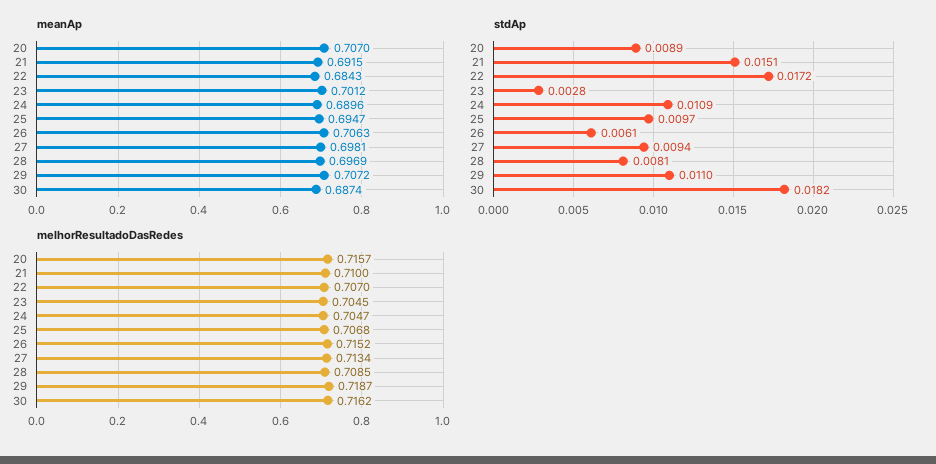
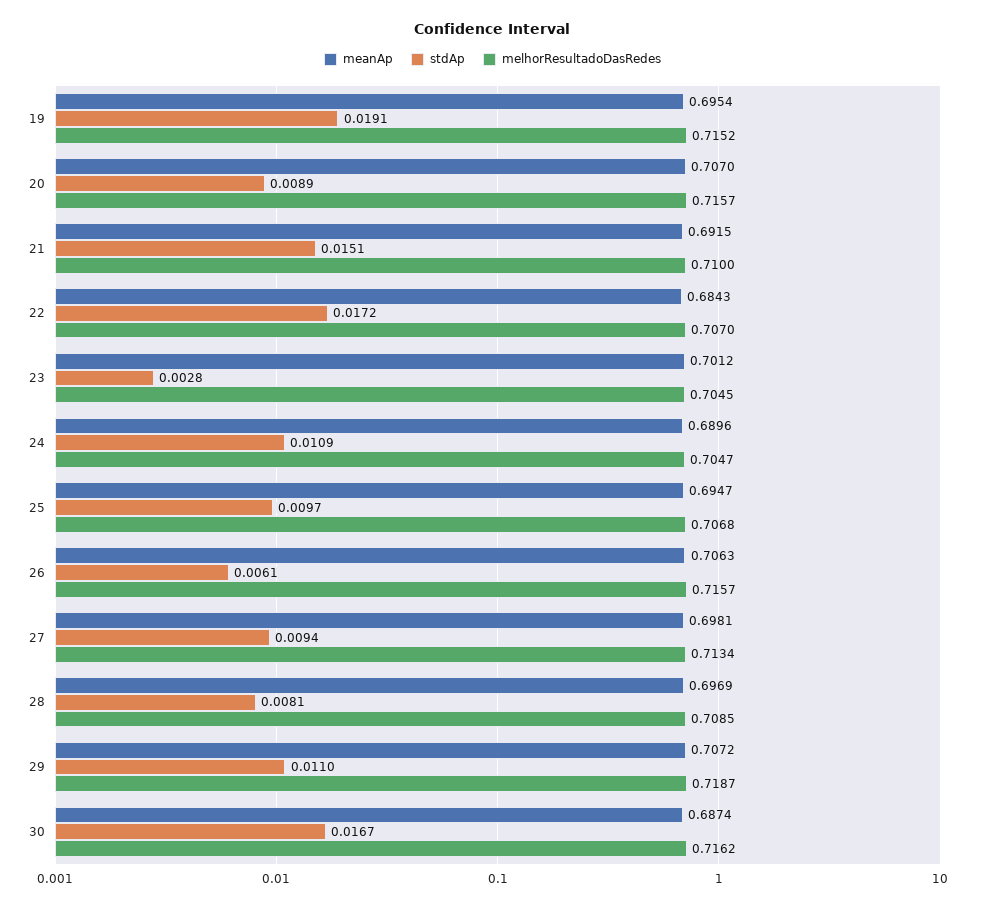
  {
    "meanAp": {
      "20": 0.707,
      "21": 0.6915,
      "22": 0.6843,
      "23": 0.7012,
      "24": 0.6896,
      "25": 0.6947,
      "26": 0.7063,
      "27": 0.6981,
      "28": 0.6969,
      "29": 0.7072,
-     "30": 0.6874
+     "30": 0.6874,
+     "19": 0.6954
    },
    "stdAp": {
      "20": 0.0089,
      "21": 0.0151,
      "22": 0.0172,
      "23": 0.0028,
      "24": 0.0109,
      "25": 0.0097,
      "26": 0.0061,
      "27": 0.0094,
      "28": 0.0081,
      "29": 0.011,
-     "30": 0.0182
+     "30": 0.0167,
+     "19": 0.0191
    },
    "melhorResultadoDasRedes": {
      "20": 0.7157,
      "21": 0.71,
      "22": 0.707,
      "23": 0.7045,
      "24": 0.7047,
      "25": 0.7068,
-     "26": 0.7152,
+     "26": 0.7157,
      "27": 0.7134,
      "28": 0.7085,
      "29": 0.7187,
-     "30": 0.7162
+     "30": 0.7162,
+     "19": 0.7152
    }
  }

